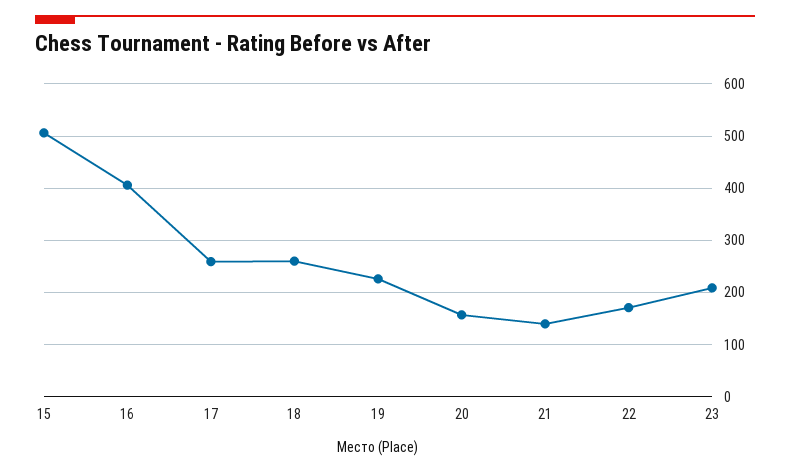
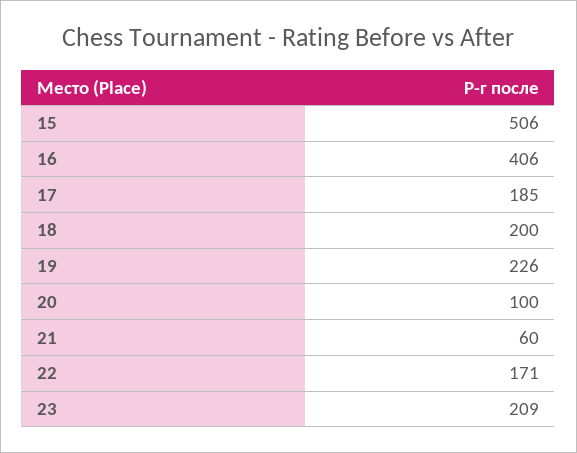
  {
    "15": 506,
    "16": 406,
-   "17": 260,
+   "17": 185,
-   "18": 260,
+   "18": 200,
    "19": 226,
-   "20": 160,
+   "20": 100,
-   "21": 140,
+   "21": 60,
    "22": 171,
    "23": 209
  }

